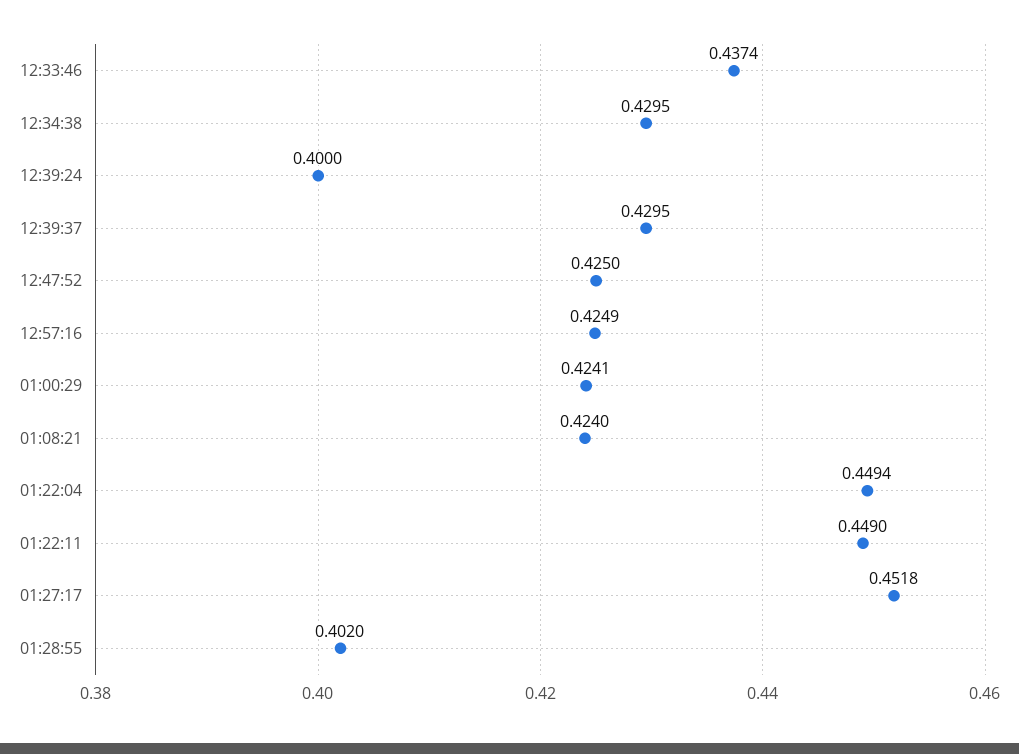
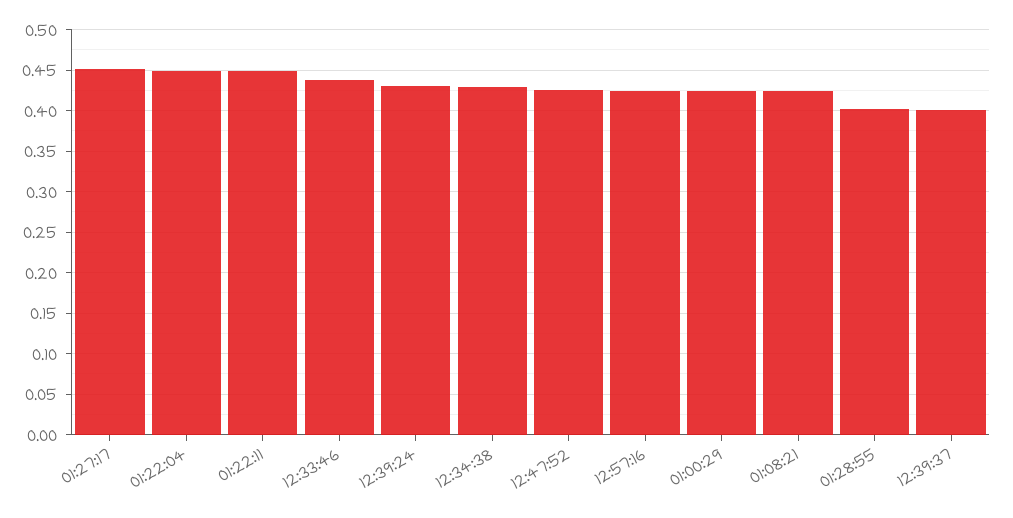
  {
    "12:33:46": 0.4374,
    "12:34:38": 0.4295,
-   "12:39:24": 0.4,
+   "12:39:24": 0.43,
-   "12:39:37": 0.4295,
+   "12:39:37": 0.4,
    "12:47:52": 0.425,
    "12:57:16": 0.4249,
    "01:00:29": 0.4241,
    "01:08:21": 0.424,
    "01:22:04": 0.4494,
    "01:22:11": 0.449,
    "01:27:17": 0.4518,
    "01:28:55": 0.402
  }

